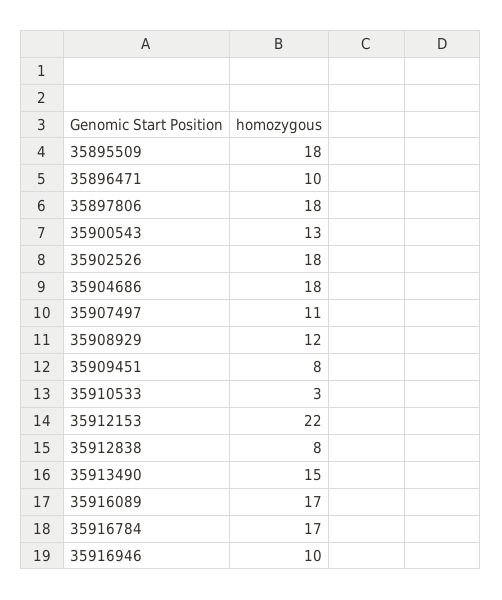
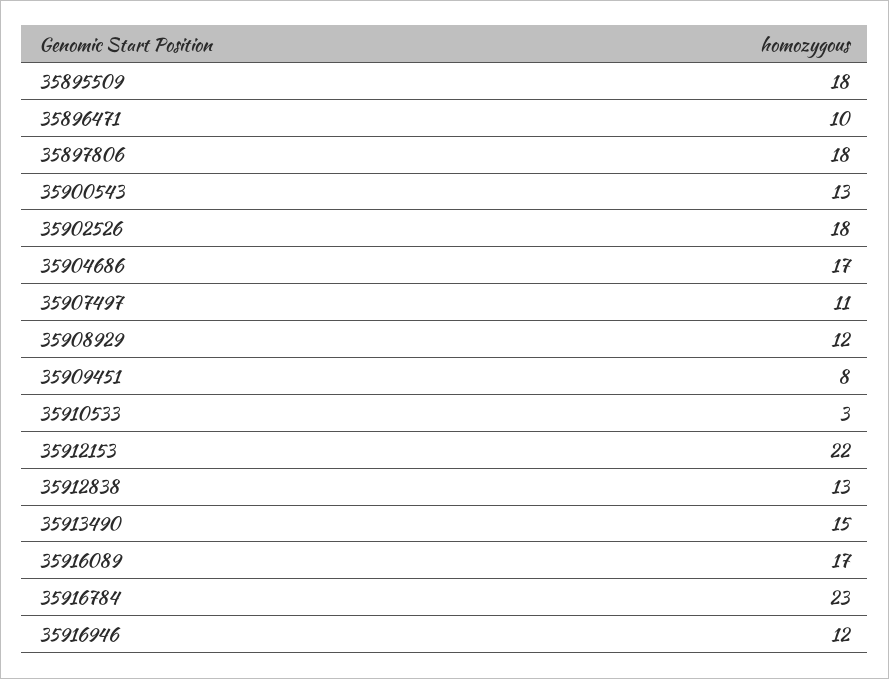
  {
    "35895509": 18,
    "35896471": 10,
    "35897806": 18,
    "35900543": 13,
    "35902526": 18,
-   "35904686": 18,
+   "35904686": 17,
    "35907497": 11,
    "35908929": 12,
    "35909451": 8,
    "35910533": 3,
    "35912153": 22,
-   "35912838": 8,
+   "35912838": 13,
    "35913490": 15,
    "35916089": 17,
-   "35916784": 17,
+   "35916784": 23,
-   "35916946": 10
+   "35916946": 12
  }

